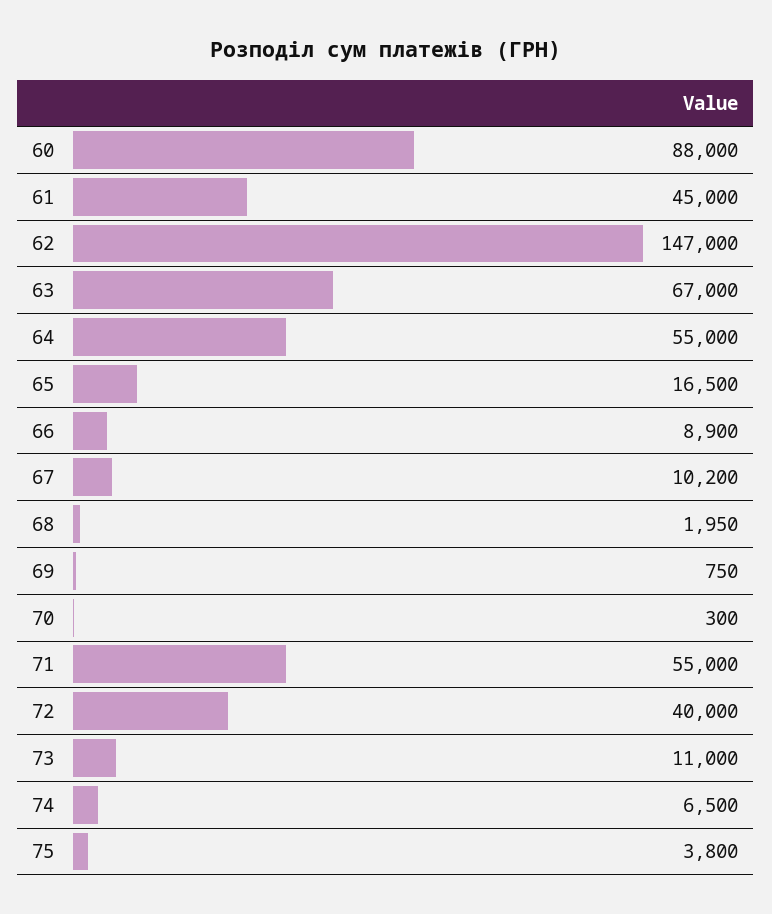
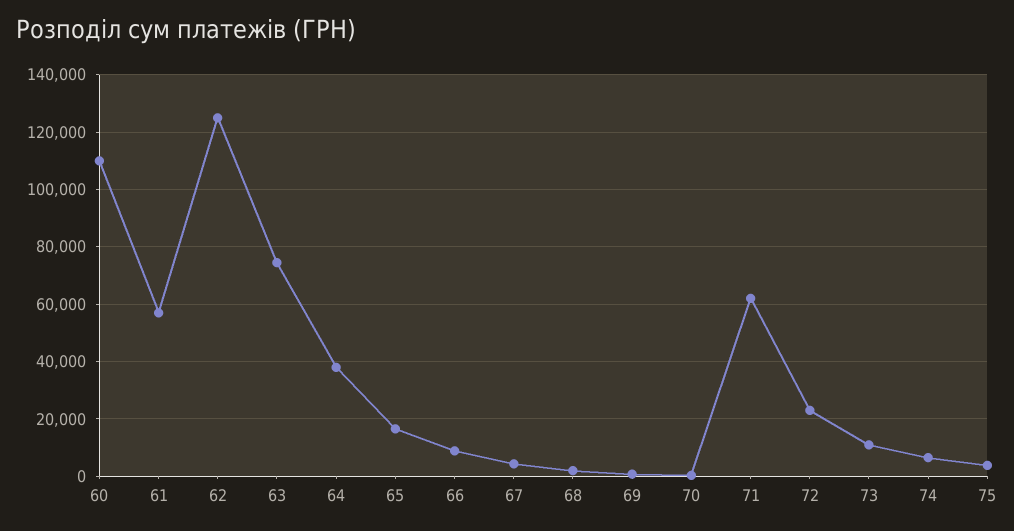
  {
-   "60": 88000,
+   "60": 110000,
-   "61": 45000,
+   "61": 57500,
-   "62": 147000,
+   "62": 125000,
-   "63": 67000,
+   "63": 75000,
-   "64": 55000,
+   "64": 37500,
    "65": 16500,
    "66": 8900,
-   "67": 10200,
+   "67": 5000,
    "68": 1950,
    "69": 750,
    "70": 300,
-   "71": 55000,
+   "71": 62500,
-   "72": 40000,
+   "72": 22500,
    "73": 11000,
    "74": 6500,
    "75": 3800
  }

